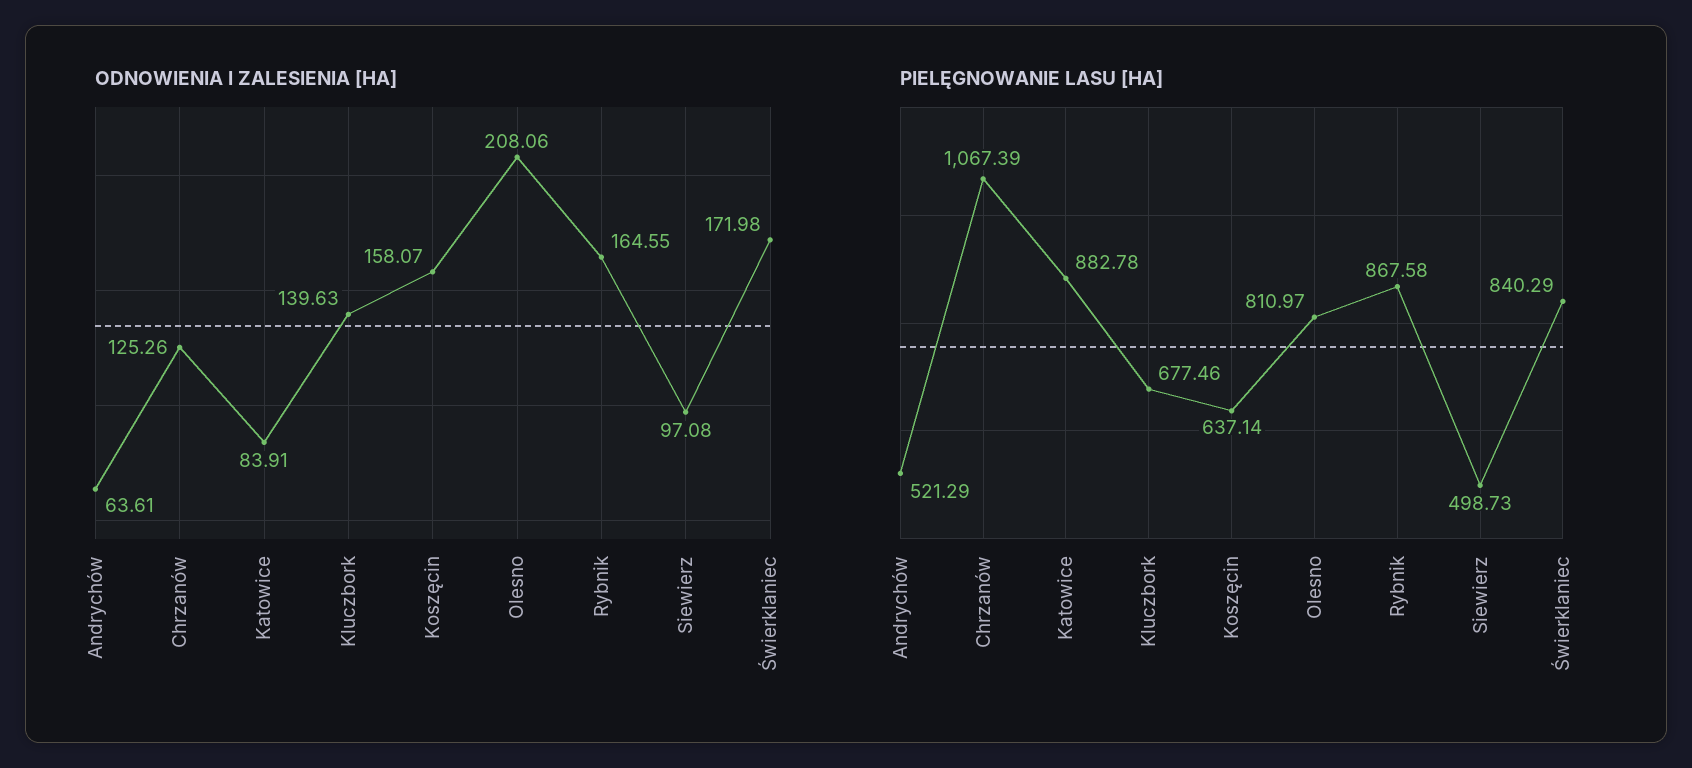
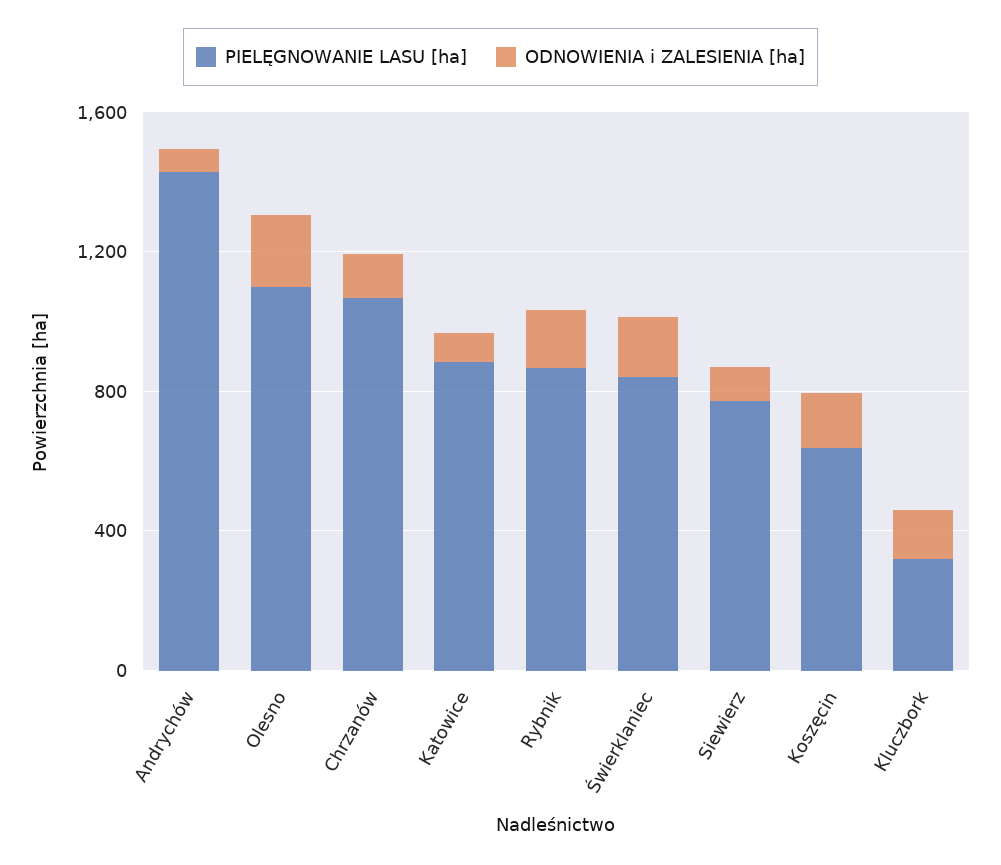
  {
    "ODNOWIENIA I ZALESIENIA [HA]": {
      "Andrychów": 63.61,
      "Chrzanów": 125.26,
      "Katowice": 83.91,
      "Kluczbork": 139.63,
      "Koszęcin": 158.07,
      "Olesno": 208.06,
      "Rybnik": 164.55,
      "Siewierz": 97.08,
      "Świerklaniec": 171.98
    },
    "PIELĘGNOWANIE LASU [HA]": {
-     "Andrychów": 521.29,
+     "Andrychów": 1400,
      "Chrzanów": 1067.39,
      "Katowice": 882.78,
-     "Kluczbork": 677.46,
+     "Kluczbork": 300,
      "Koszęcin": 637.14,
-     "Olesno": 810.97,
+     "Olesno": 1100,
      "Rybnik": 867.58,
-     "Siewierz": 498.73,
+     "Siewierz": 800,
      "Świerklaniec": 840.29
    }
  }

